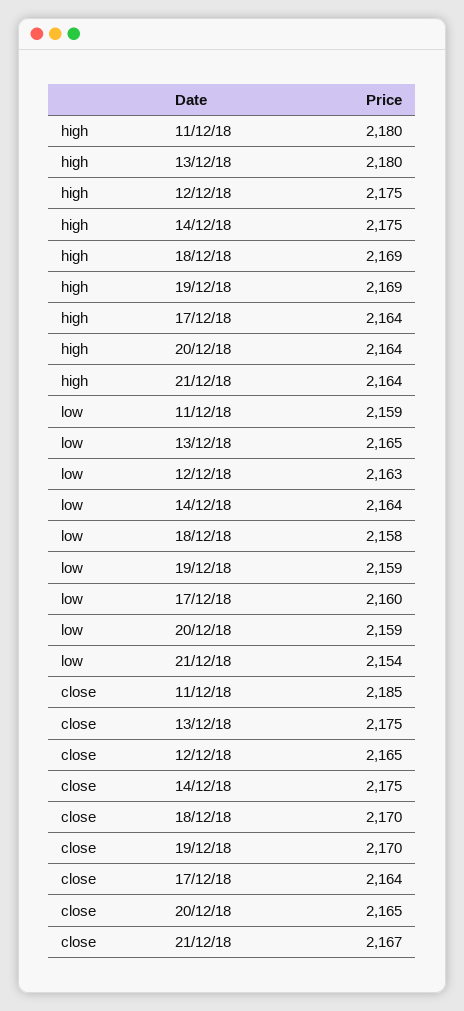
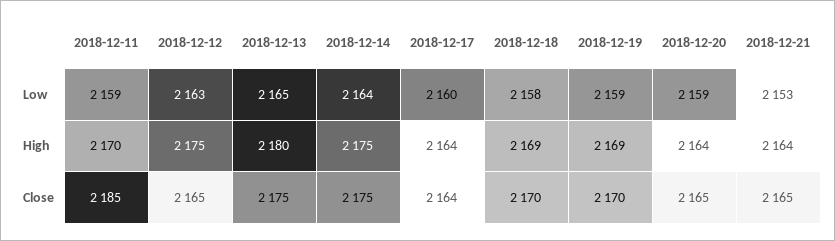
  {
    "high": {
-     "11/12/18": 2180,
+     "11/12/18": 2170,
      "13/12/18": 2180,
      "12/12/18": 2175,
      "14/12/18": 2175,
      "18/12/18": 2169,
      "19/12/18": 2169,
      "17/12/18": 2164,
      "20/12/18": 2164,
      "21/12/18": 2164
    },
    "low": {
      "11/12/18": 2159,
      "13/12/18": 2165,
      "12/12/18": 2163,
      "14/12/18": 2164,
      "18/12/18": 2158,
      "19/12/18": 2159,
      "17/12/18": 2160,
      "20/12/18": 2159,
-     "21/12/18": 2154
+     "21/12/18": 2153
    },
    "close": {
      "11/12/18": 2185,
      "13/12/18": 2175,
      "12/12/18": 2165,
      "14/12/18": 2175,
      "18/12/18": 2170,
      "19/12/18": 2170,
      "17/12/18": 2164,
      "20/12/18": 2165,
-     "21/12/18": 2167
+     "21/12/18": 2165
    }
  }

